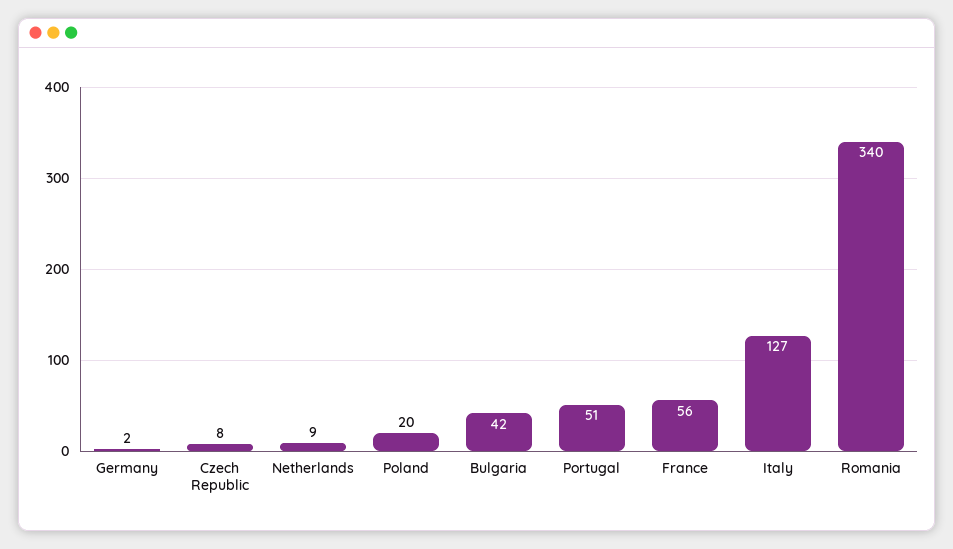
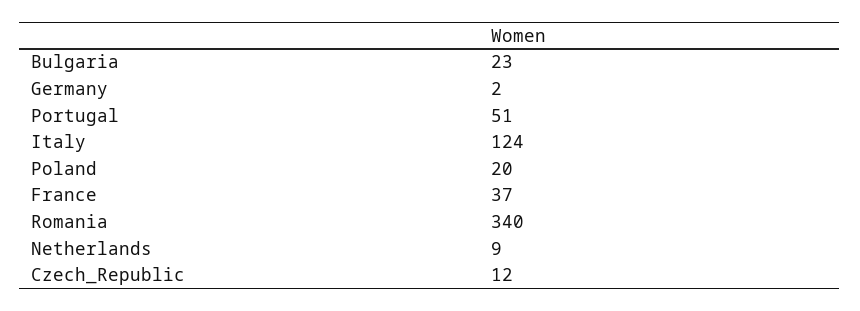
  {
    "Germany": 2,
-   "Czech Republic": 8,
+   "Czech Republic": 12,
    "Netherlands": 9,
    "Poland": 20,
-   "Bulgaria": 42,
+   "Bulgaria": 23,
    "Portugal": 51,
-   "France": 56,
+   "France": 37,
-   "Italy": 127,
+   "Italy": 124,
    "Romania": 340
  }

